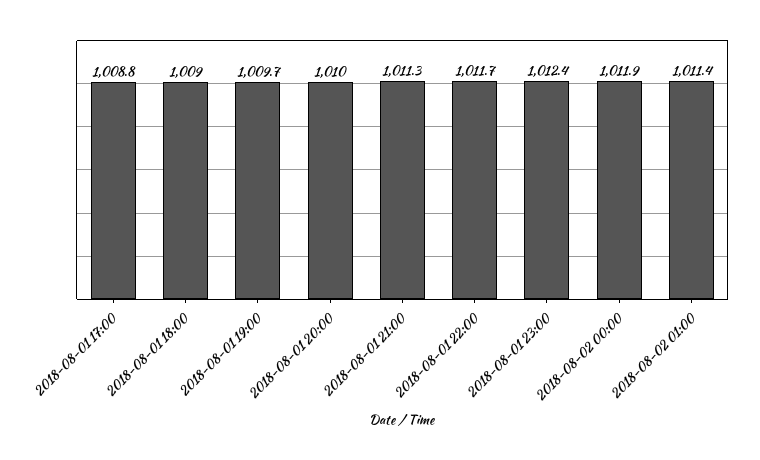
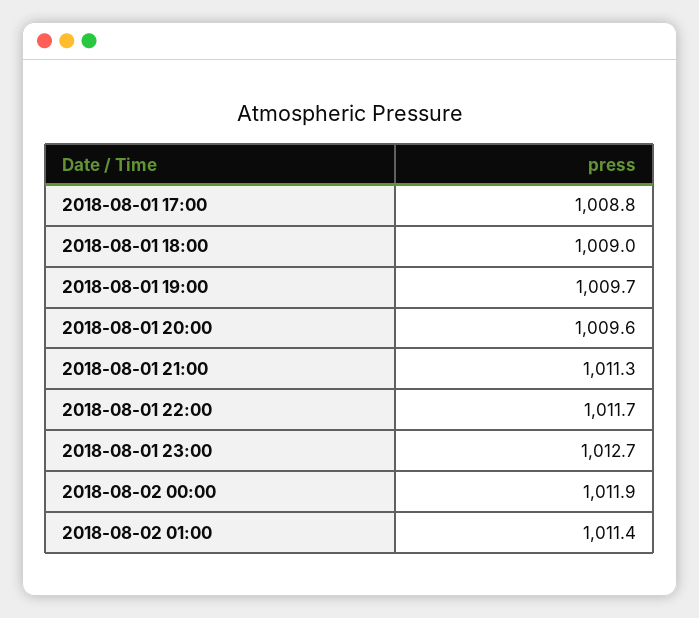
  {
    "2018-08-01 17:00": 1008.8,
    "2018-08-01 18:00": 1009,
    "2018-08-01 19:00": 1009.7,
-   "2018-08-01 20:00": 1010,
+   "2018-08-01 20:00": 1009.6,
    "2018-08-01 21:00": 1011.3,
    "2018-08-01 22:00": 1011.7,
-   "2018-08-01 23:00": 1012.4,
+   "2018-08-01 23:00": 1012.7,
    "2018-08-02 00:00": 1011.9,
    "2018-08-02 01:00": 1011.4
  }

